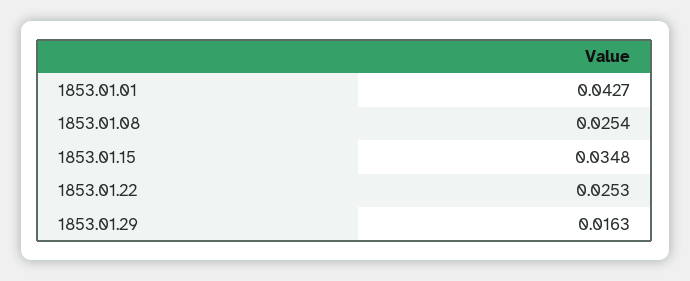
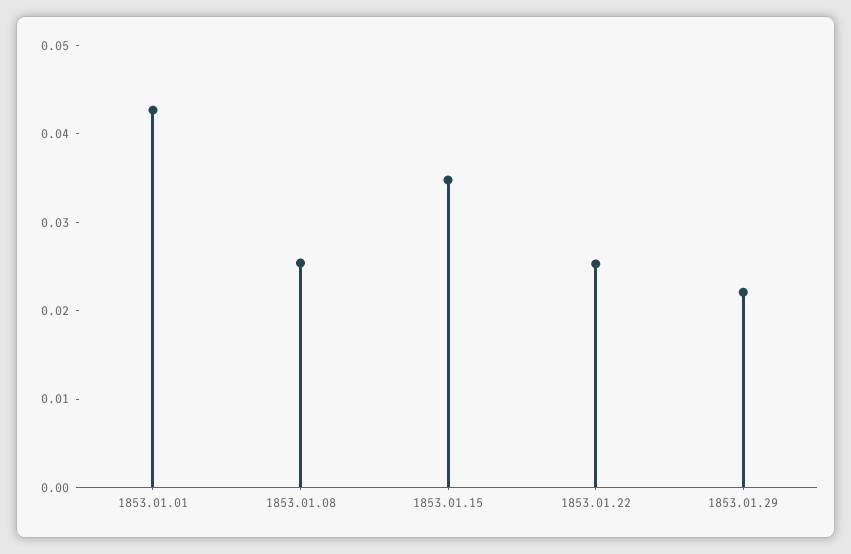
  {
    "1853.01.01": 0.0427,
    "1853.01.08": 0.0254,
    "1853.01.15": 0.0348,
    "1853.01.22": 0.0253,
-   "1853.01.29": 0.0163
+   "1853.01.29": 0.022
  }

